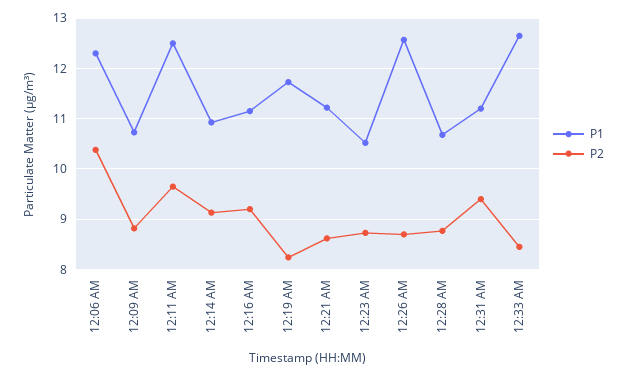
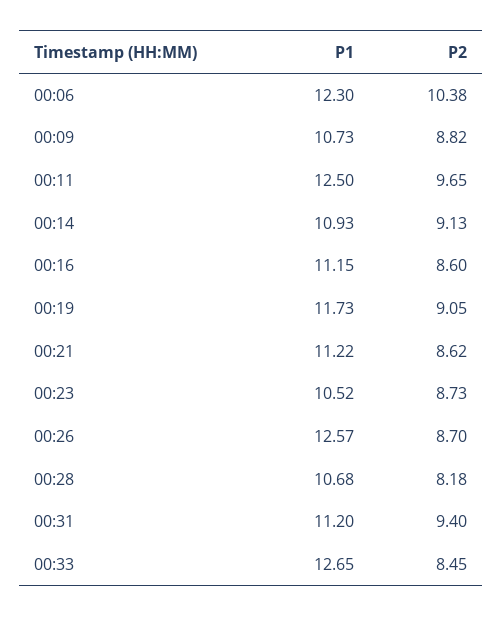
  {
    "P1": {
      "12:06 AM": 12.3,
      "12:09 AM": 10.73,
      "12:11 AM": 12.5,
      "12:14 AM": 10.93,
      "12:16 AM": 11.15,
      "12:19 AM": 11.73,
      "12:21 AM": 11.22,
      "12:23 AM": 10.52,
      "12:26 AM": 12.57,
      "12:28 AM": 10.68,
      "12:31 AM": 11.2,
      "12:33 AM": 12.65
    },
    "P2": {
      "12:06 AM": 10.38,
      "12:09 AM": 8.82,
      "12:11 AM": 9.65,
      "12:14 AM": 9.13,
-     "12:16 AM": 9.2,
+     "12:16 AM": 8.6,
-     "12:19 AM": 8.2,
+     "12:19 AM": 9.05,
      "12:21 AM": 8.62,
      "12:23 AM": 8.73,
      "12:26 AM": 8.7,
-     "12:28 AM": 8.8,
+     "12:28 AM": 8.18,
      "12:31 AM": 9.4,
      "12:33 AM": 8.45
    }
  }

